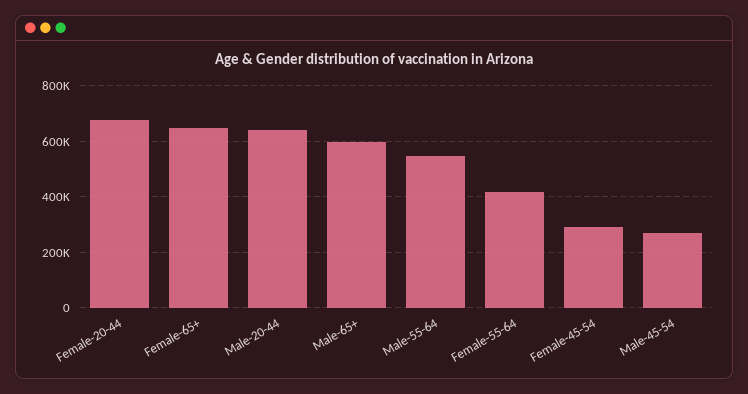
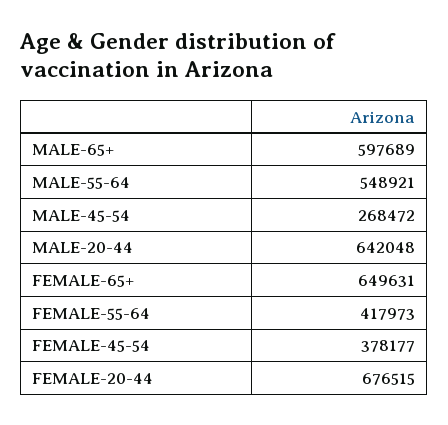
  {
    "Female-20-44": 676515,
    "Female-65+": 649631,
    "Male-20-44": 642048,
    "Male-65+": 597689,
    "Male-55-64": 548921,
    "Female-55-64": 417973,
-   "Female-45-54": 300000,
+   "Female-45-54": 378177,
    "Male-45-54": 268472
  }

